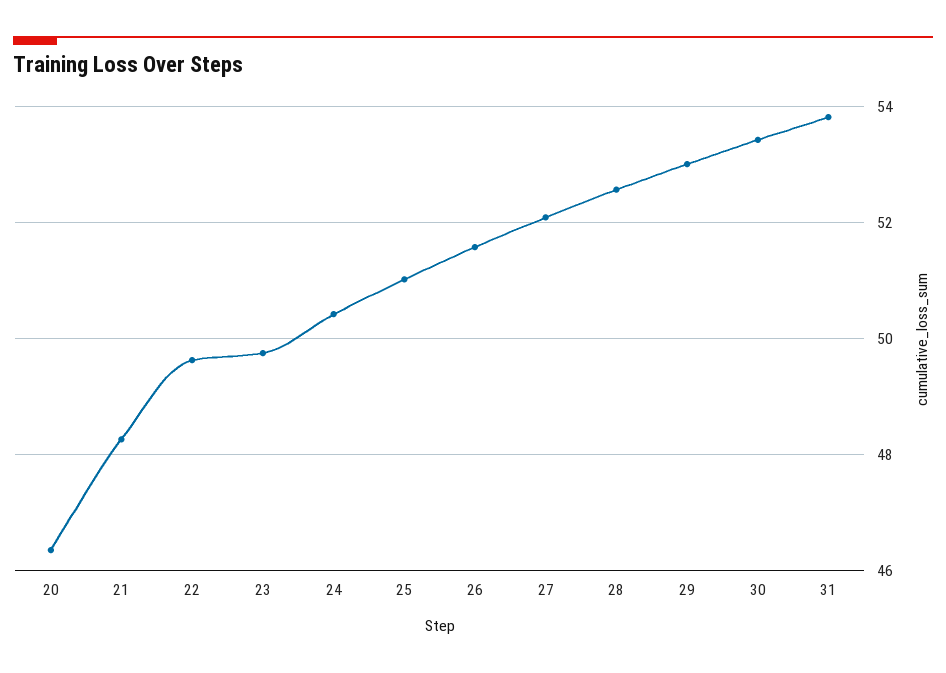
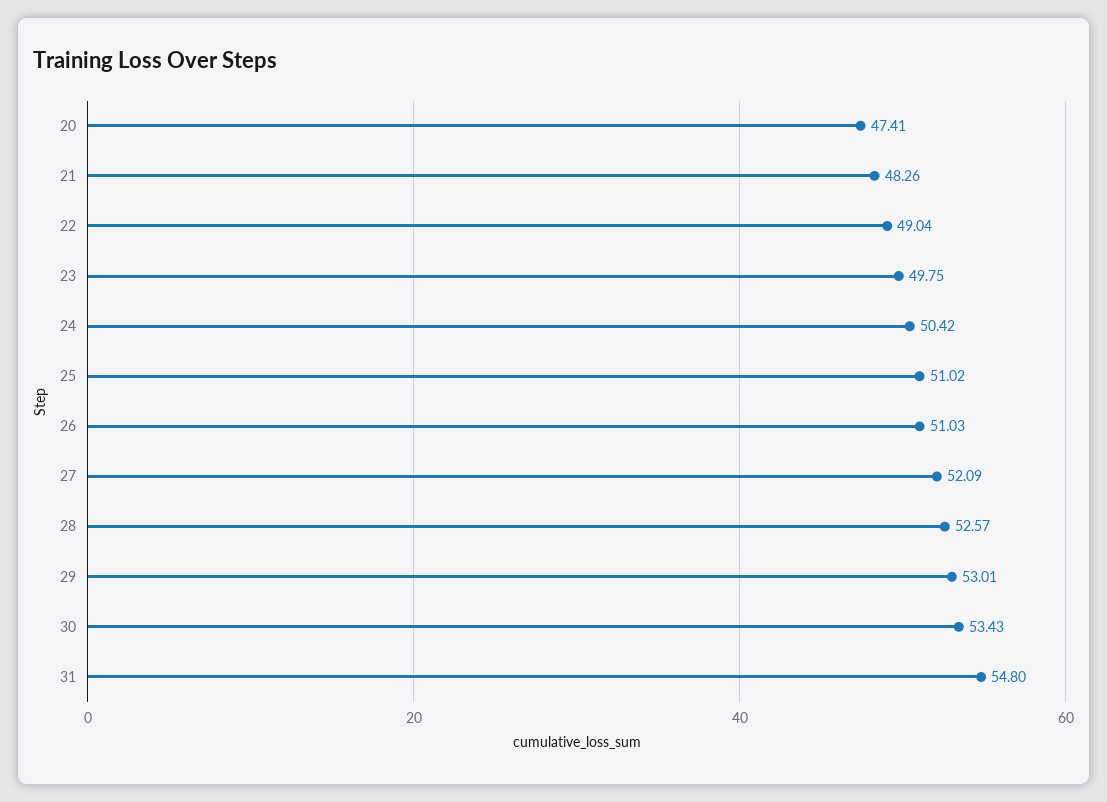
  {
-   "20": 46.4,
+   "20": 47.41,
    "21": 48.26,
-   "22": 49.6,
+   "22": 49.04,
    "23": 49.75,
    "24": 50.42,
    "25": 51.02,
-   "26": 51.6,
+   "26": 51.03,
    "27": 52.09,
    "28": 52.57,
    "29": 53.01,
    "30": 53.43,
-   "31": 53.8
+   "31": 54.8
  }

